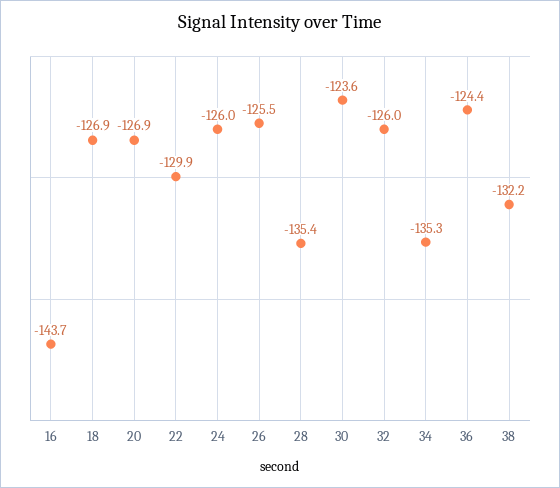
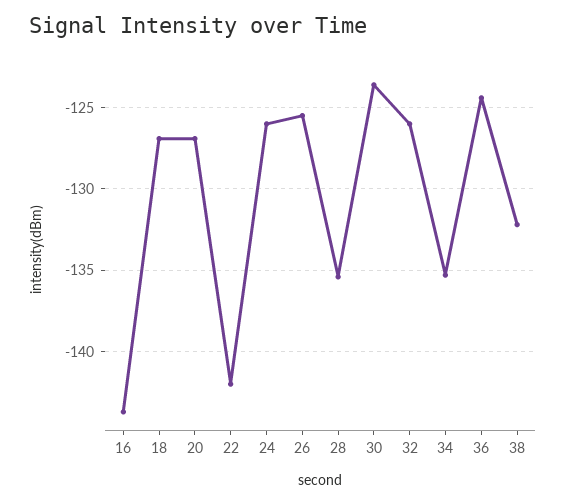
  {
    "16": -143.7,
    "18": -126.9,
    "20": -126.9,
-   "22": -129.9,
+   "22": -142,
    "24": -126,
    "26": -125.5,
    "28": -135.4,
    "30": -123.6,
    "32": -126,
    "34": -135.3,
    "36": -124.4,
    "38": -132.2
  }

